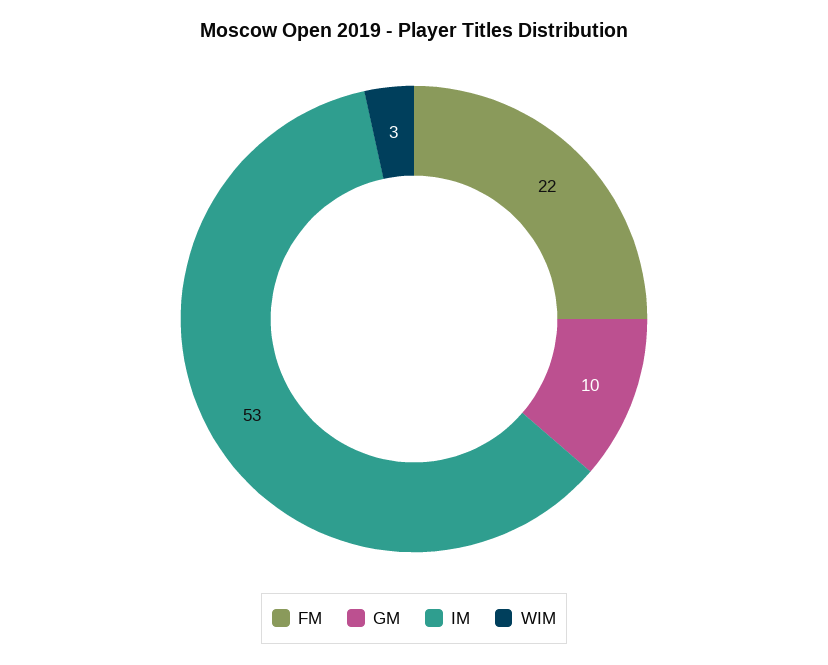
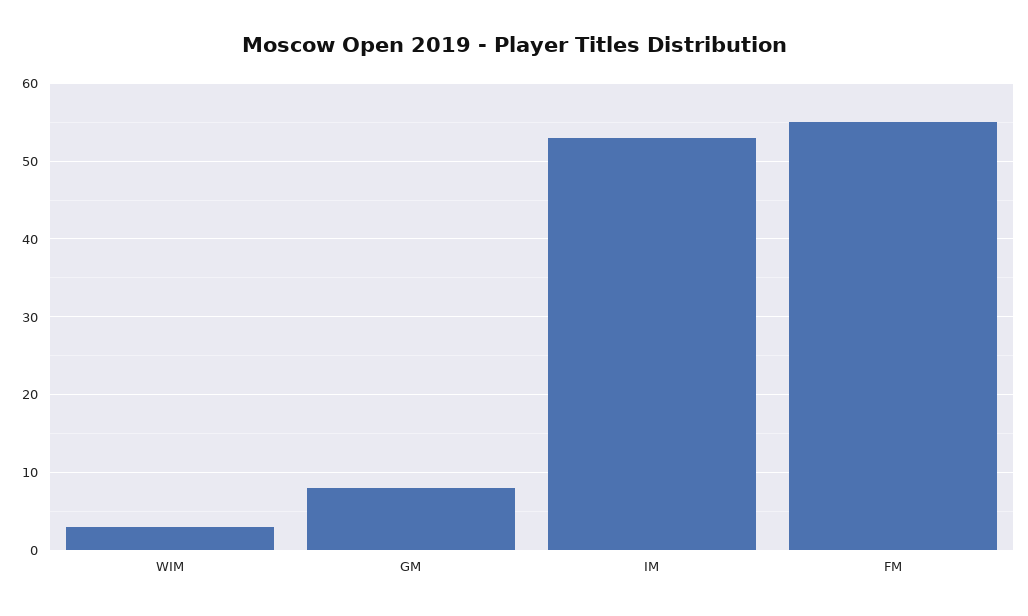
  {
-   "FM": 22,
+   "FM": 55,
-   "GM": 10,
+   "GM": 8,
    "IM": 53,
    "WIM": 3
  }

